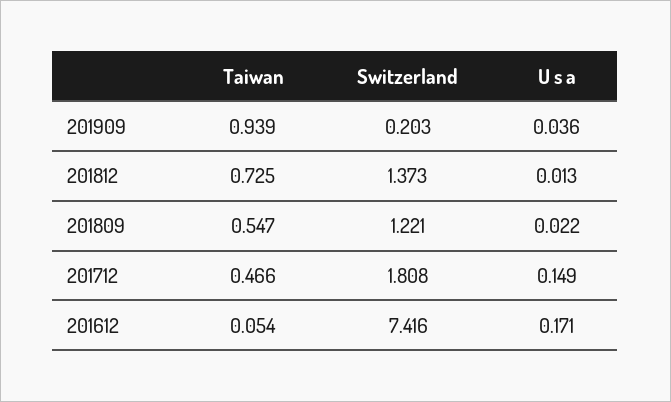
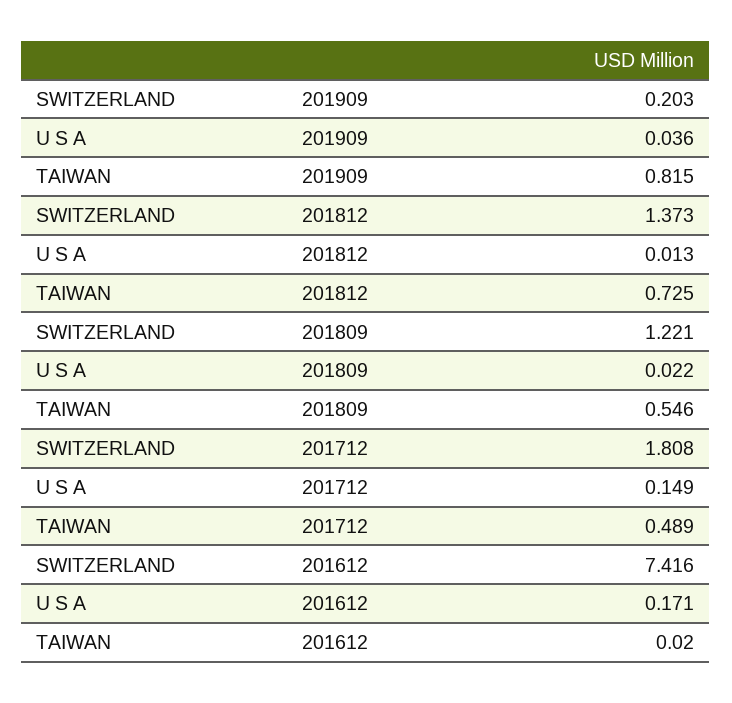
  {
    "Taiwan": {
-     "201909": 0.939,
+     "201909": 0.815,
      "201812": 0.725,
-     "201809": 0.547,
+     "201809": 0.546,
-     "201712": 0.466,
+     "201712": 0.489,
-     "201612": 0.054
+     "201612": 0.02
    },
    "Switzerland": {
      "201909": 0.203,
      "201812": 1.373,
      "201809": 1.221,
      "201712": 1.808,
      "201612": 7.416
    },
    "U s a": {
      "201909": 0.036,
      "201812": 0.013,
      "201809": 0.022,
      "201712": 0.149,
      "201612": 0.171
    }
  }

